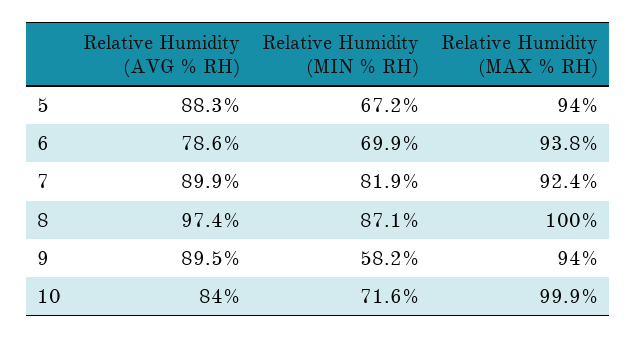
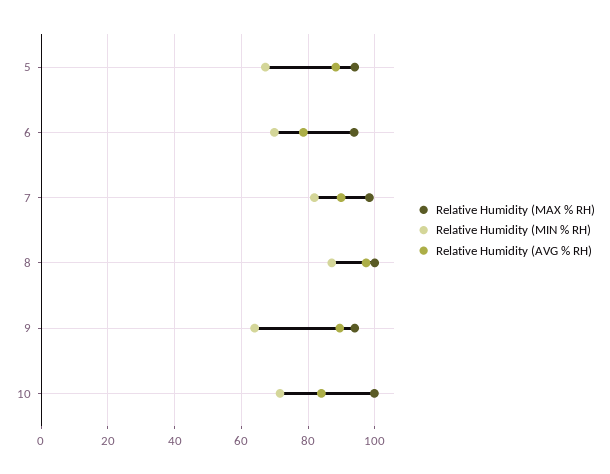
  {
    "Relative Humidity (AVG % RH)": {
      "5": 88.3,
      "6": 78.6,
      "7": 89.9,
      "8": 97.4,
      "9": 89.5,
      "10": 84
    },
    "Relative Humidity (MIN % RH)": {
      "5": 67.2,
      "6": 69.9,
      "7": 81.9,
      "8": 87.1,
-     "9": 58.2,
+     "9": 64,
      "10": 71.6
    },
    "Relative Humidity (MAX % RH)": {
      "5": 94,
      "6": 93.8,
-     "7": 92.4,
+     "7": 98,
      "8": 100,
      "9": 94,
      "10": 99.9
    }
  }

